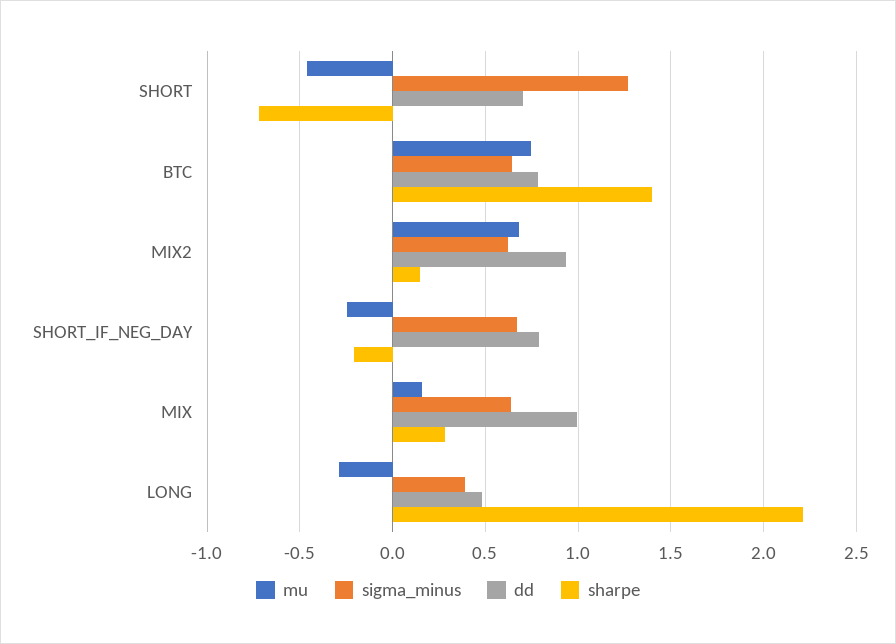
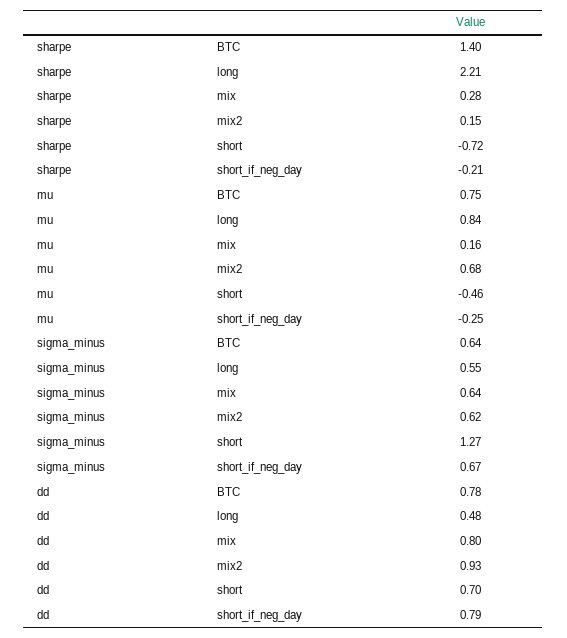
  {
    "mu": {
      "SHORT": -0.46,
      "BTC": 0.75,
      "MIX2": 0.68,
      "SHORT_IF_NEG_DAY": -0.25,
      "MIX": 0.16,
-     "LONG": -0.3
+     "LONG": 0.84
    },
    "sigma_minus": {
      "SHORT": 1.27,
      "BTC": 0.64,
      "MIX2": 0.62,
      "SHORT_IF_NEG_DAY": 0.67,
      "MIX": 0.64,
-     "LONG": 0.4
+     "LONG": 0.55
    },
    "dd": {
      "SHORT": 0.7,
      "BTC": 0.78,
      "MIX2": 0.93,
      "SHORT_IF_NEG_DAY": 0.79,
-     "MIX": 1,
+     "MIX": 0.8,
      "LONG": 0.48
    },
    "sharpe": {
      "SHORT": -0.72,
      "BTC": 1.4,
      "MIX2": 0.15,
      "SHORT_IF_NEG_DAY": -0.21,
      "MIX": 0.28,
      "LONG": 2.21
    }
  }

